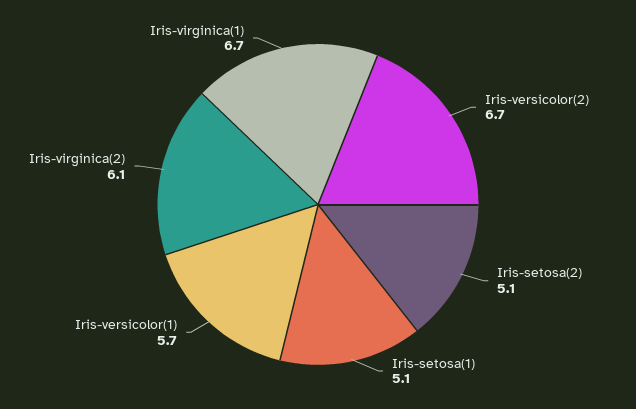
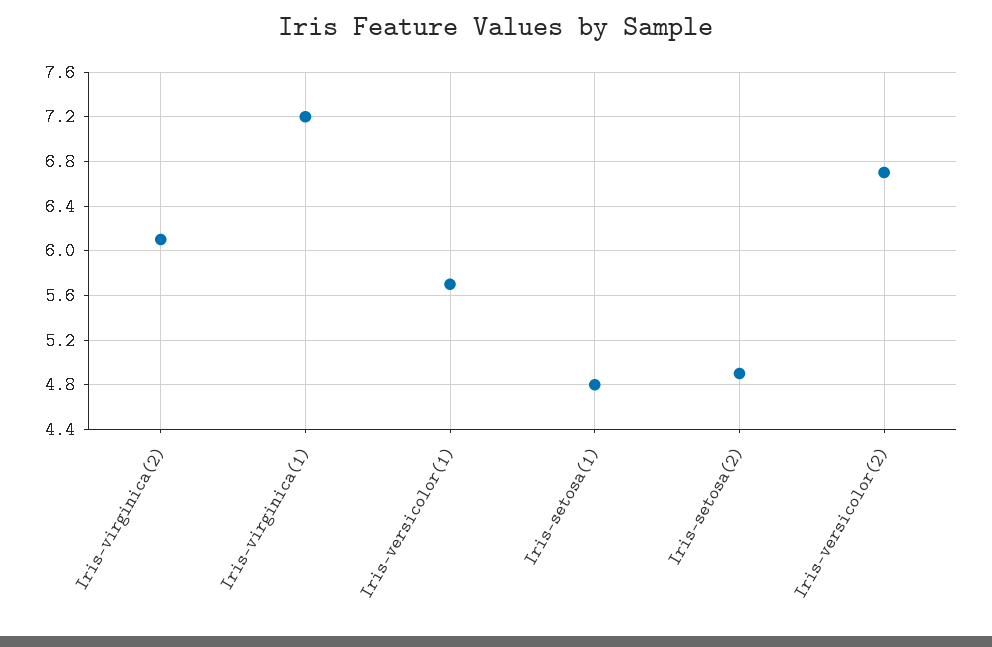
  {
    "Iris-versicolor(2)": 6.7,
-   "Iris-setosa(2)": 5.1,
+   "Iris-setosa(2)": 4.9,
-   "Iris-setosa(1)": 5.1,
+   "Iris-setosa(1)": 4.8,
    "Iris-versicolor(1)": 5.7,
    "Iris-virginica(2)": 6.1,
-   "Iris-virginica(1)": 6.7
+   "Iris-virginica(1)": 7.2
  }

